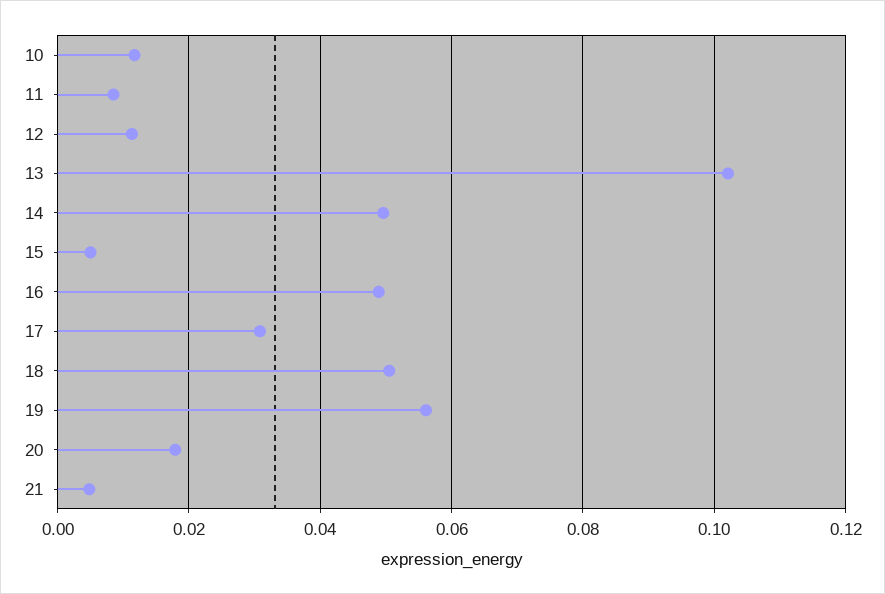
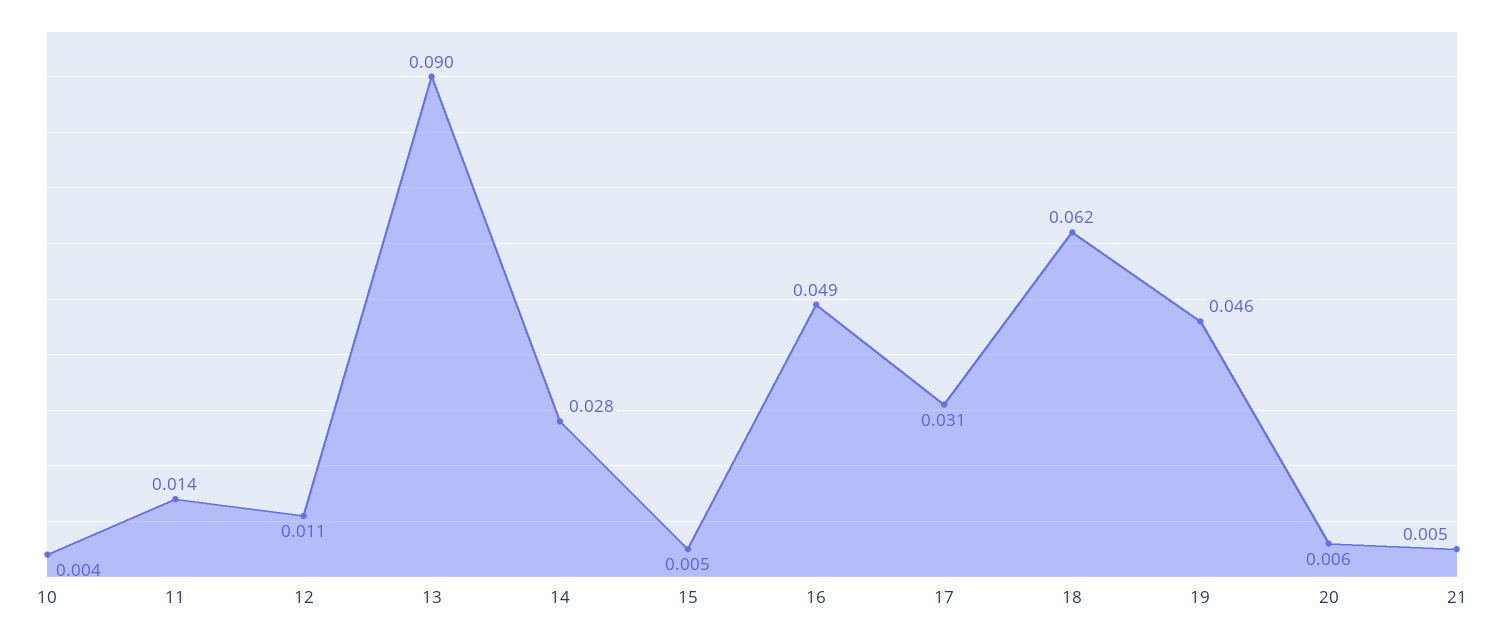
  {
-   "10": 0.012,
+   "10": 0.004,
-   "11": 0.008,
+   "11": 0.014,
    "12": 0.011,
-   "13": 0.102,
+   "13": 0.09,
-   "14": 0.05,
+   "14": 0.028,
    "15": 0.005,
    "16": 0.049,
    "17": 0.031,
-   "18": 0.05,
+   "18": 0.062,
-   "19": 0.056,
+   "19": 0.046,
-   "20": 0.018,
+   "20": 0.006,
    "21": 0.005
  }

